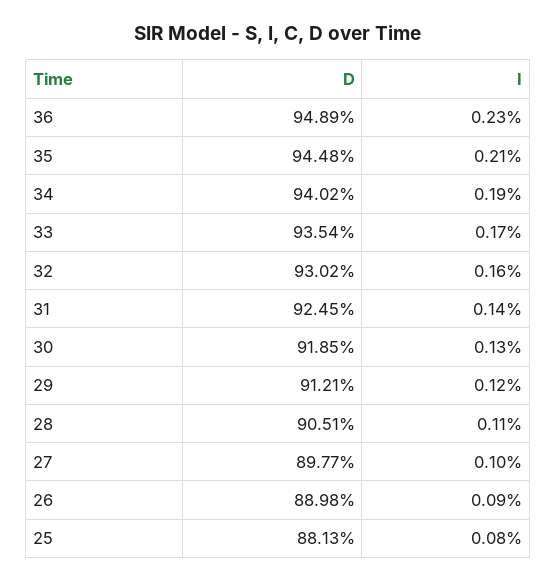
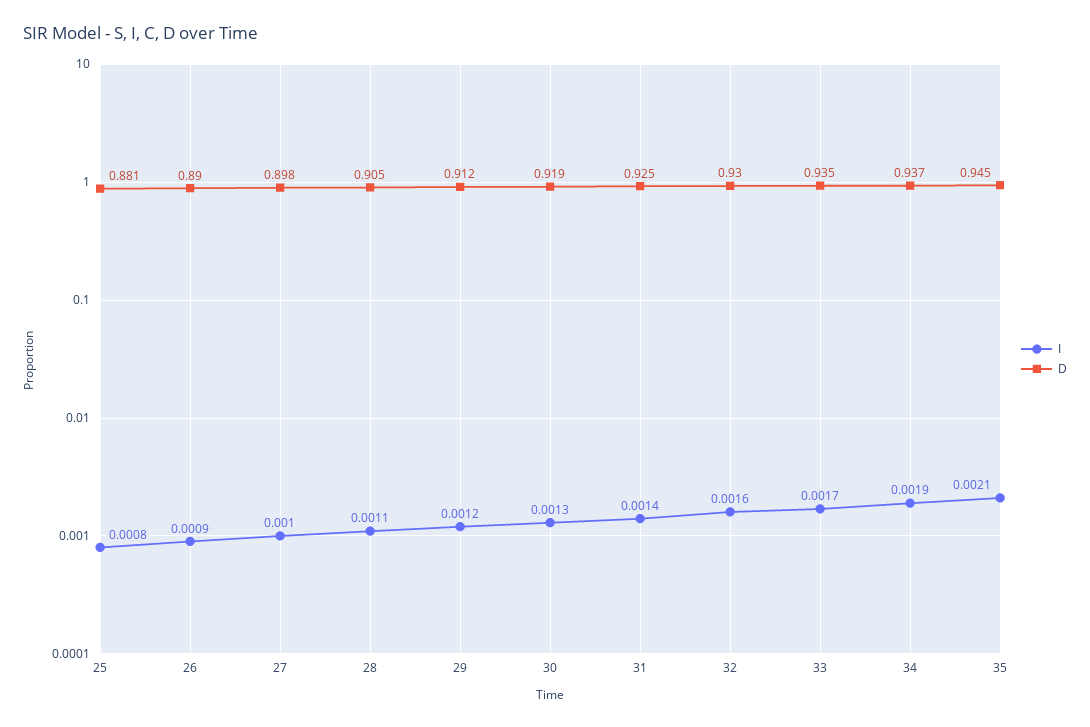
  {
    "D": {
-     "36": 0.9489,
      "35": 0.9448,
-     "34": 0.9402,
+     "34": 0.937,
      "33": 0.9354,
      "32": 0.9302,
      "31": 0.9245,
      "30": 0.9185,
      "29": 0.9121,
      "28": 0.9051,
      "27": 0.8977,
      "26": 0.8898,
      "25": 0.8813
    },
    "I": {
-     "36": 0.0023,
      "35": 0.0021,
      "34": 0.0019,
      "33": 0.0017,
      "32": 0.0016,
      "31": 0.0014,
      "30": 0.0013,
      "29": 0.0012,
      "28": 0.0011,
      "27": 0.001,
      "26": 0.0009,
      "25": 0.0008
    }
  }

